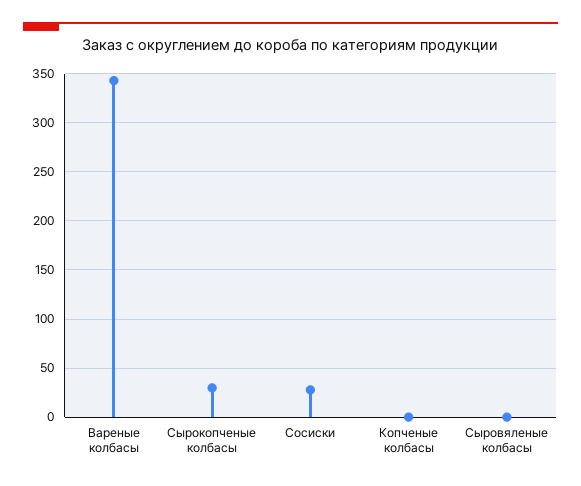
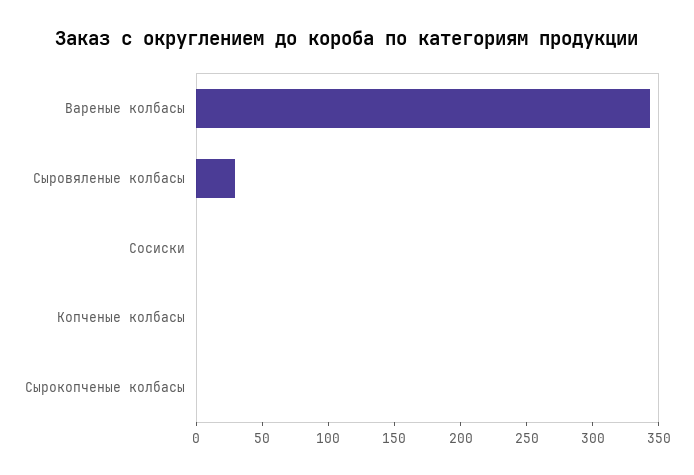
  {
    "Вареные колбасы": 340,
-   "Сырокопченые колбасы": 30,
+   "Сырокопченые колбасы": 0,
-   "Сосиски": 30,
+   "Сосиски": 0,
    "Копченые колбасы": 0,
-   "Сыровяленые колбасы": 0
+   "Сыровяленые колбасы": 30
  }

